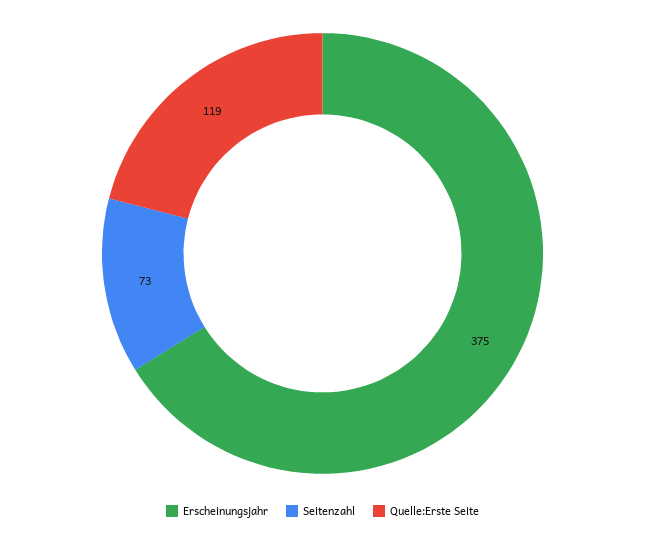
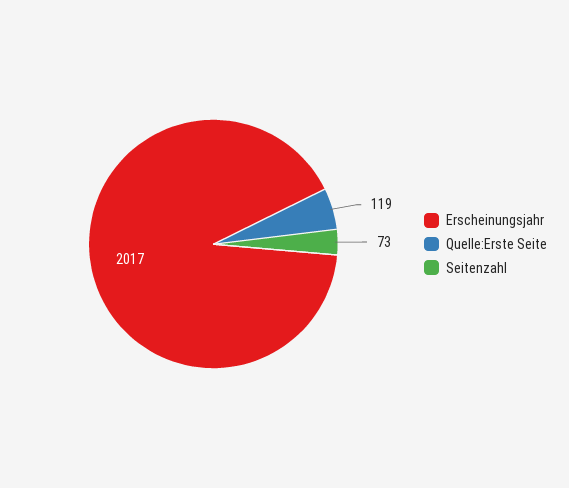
  {
-   "Erscheinungsjahr": 375,
+   "Erscheinungsjahr": 2017,
    "Seitenzahl": 73,
    "Quelle:Erste Seite": 119
  }

